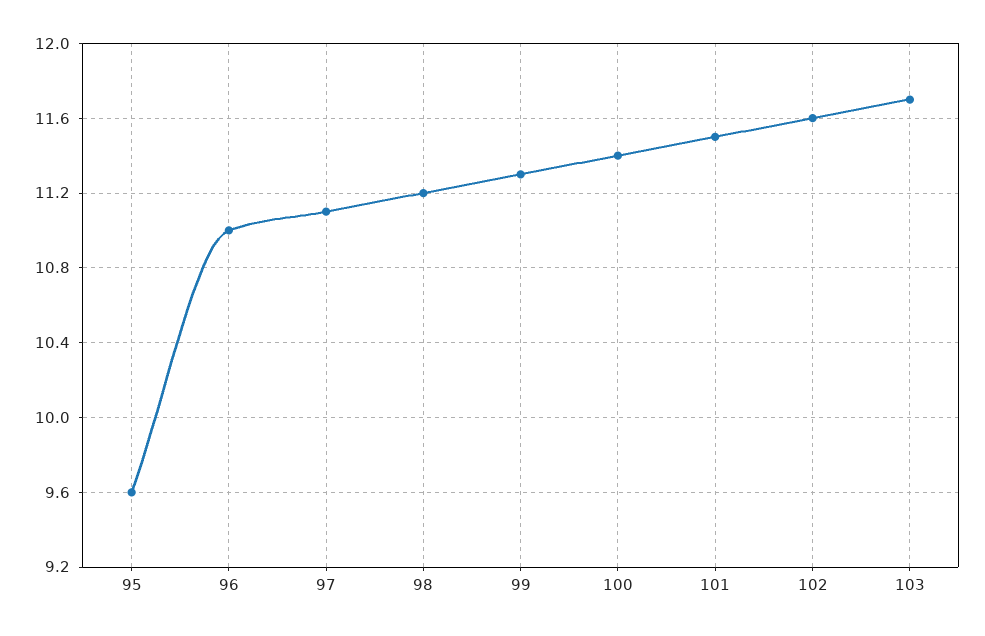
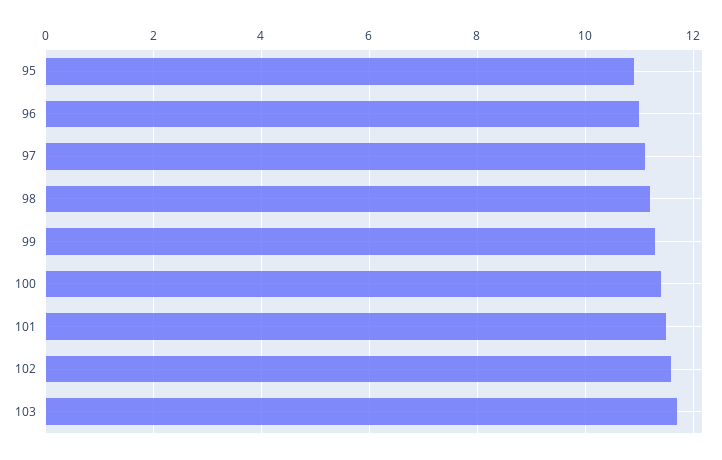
  {
-   "95": 9.6,
+   "95": 11,
    "96": 11,
    "97": 11.1,
    "98": 11.2,
    "99": 11.3,
    "100": 11.4,
    "101": 11.5,
    "102": 11.6,
    "103": 11.7
  }

